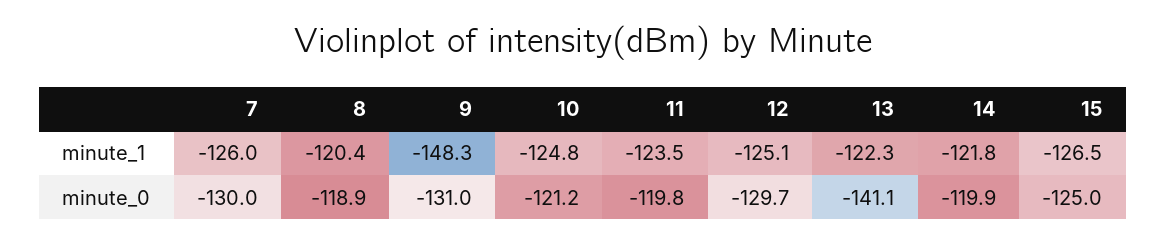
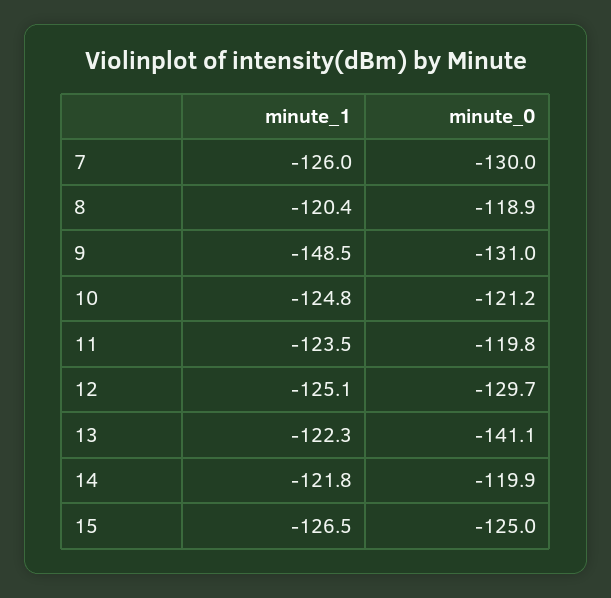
  {
    "7": {
      "minute_1": -126,
      "minute_0": -130
    },
    "8": {
      "minute_1": -120.4,
      "minute_0": -118.9
    },
    "9": {
-     "minute_1": -148.3,
+     "minute_1": -148.5,
      "minute_0": -131
    },
    "10": {
      "minute_1": -124.8,
      "minute_0": -121.2
    },
    "11": {
      "minute_1": -123.5,
      "minute_0": -119.8
    },
    "12": {
      "minute_1": -125.1,
      "minute_0": -129.7
    },
    "13": {
      "minute_1": -122.3,
      "minute_0": -141.1
    },
    "14": {
      "minute_1": -121.8,
      "minute_0": -119.9
    },
    "15": {
      "minute_1": -126.5,
      "minute_0": -125
    }
  }

